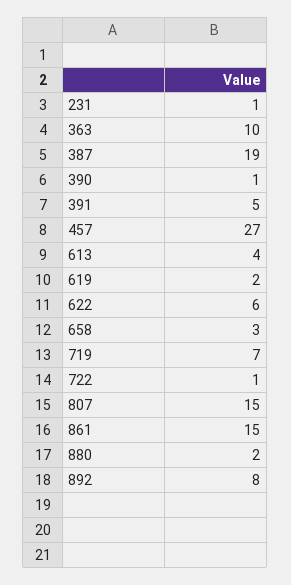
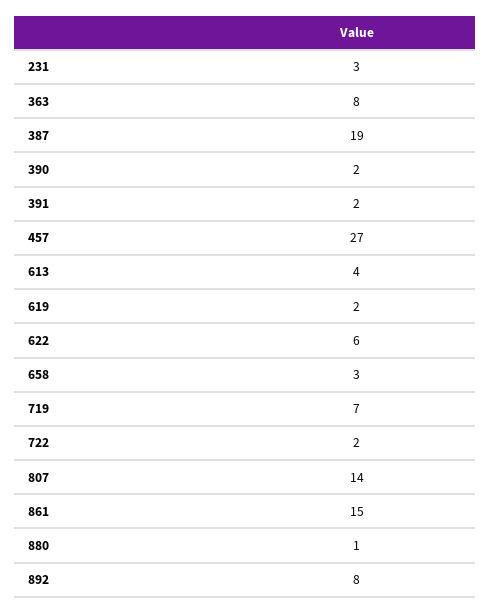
  {
-   "231": 1,
+   "231": 3,
-   "363": 10,
+   "363": 8,
    "387": 19,
-   "390": 1,
+   "390": 2,
-   "391": 5,
+   "391": 2,
    "457": 27,
    "613": 4,
    "619": 2,
    "622": 6,
    "658": 3,
    "719": 7,
-   "722": 1,
+   "722": 2,
-   "807": 15,
+   "807": 14,
    "861": 15,
-   "880": 2,
+   "880": 1,
    "892": 8
  }

